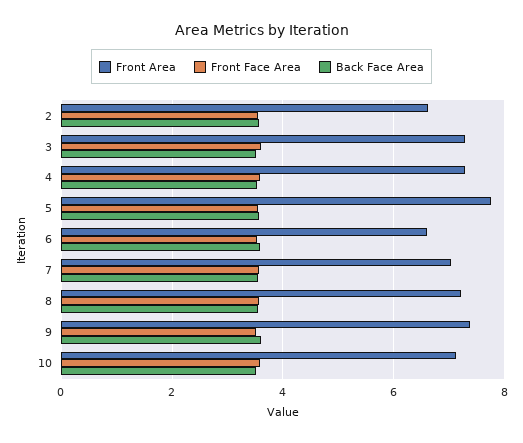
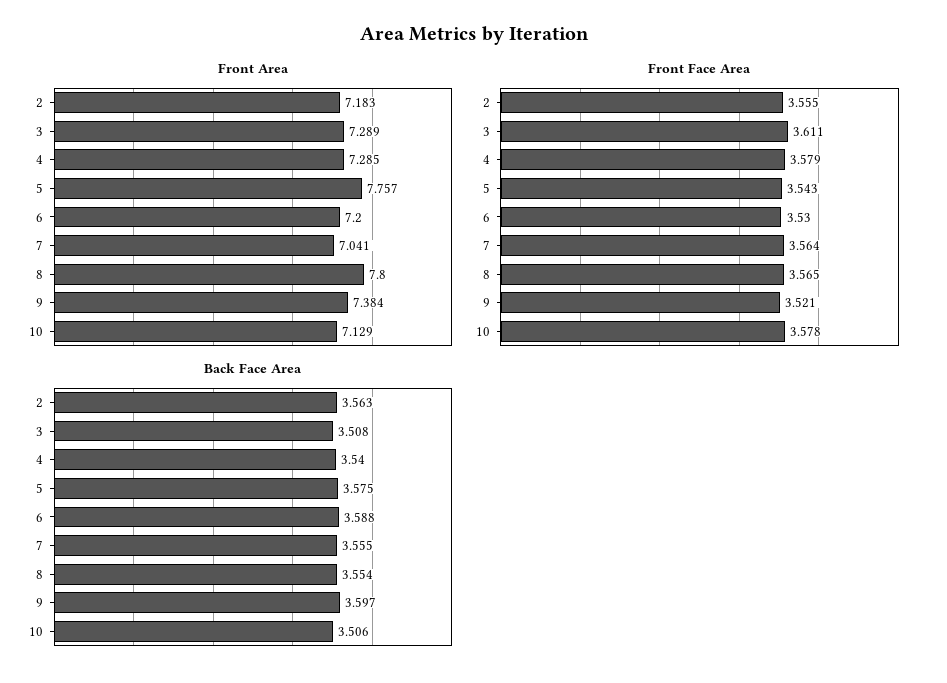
  {
    "Front Area": {
-     "2": 6.6,
+     "2": 7.183,
      "3": 7.289,
      "4": 7.285,
      "5": 7.757,
-     "6": 6.6,
+     "6": 7.2,
      "7": 7.041,
-     "8": 7.2,
+     "8": 7.8,
      "9": 7.384,
      "10": 7.129
    },
    "Front Face Area": {
      "2": 3.555,
      "3": 3.611,
      "4": 3.579,
      "5": 3.543,
      "6": 3.53,
      "7": 3.564,
      "8": 3.565,
      "9": 3.521,
      "10": 3.578
    },
    "Back Face Area": {
      "2": 3.563,
      "3": 3.508,
      "4": 3.54,
      "5": 3.575,
      "6": 3.588,
      "7": 3.555,
      "8": 3.554,
      "9": 3.597,
      "10": 3.506
    }
  }

